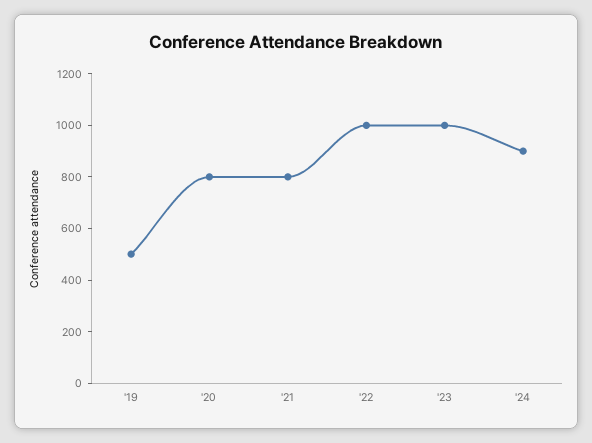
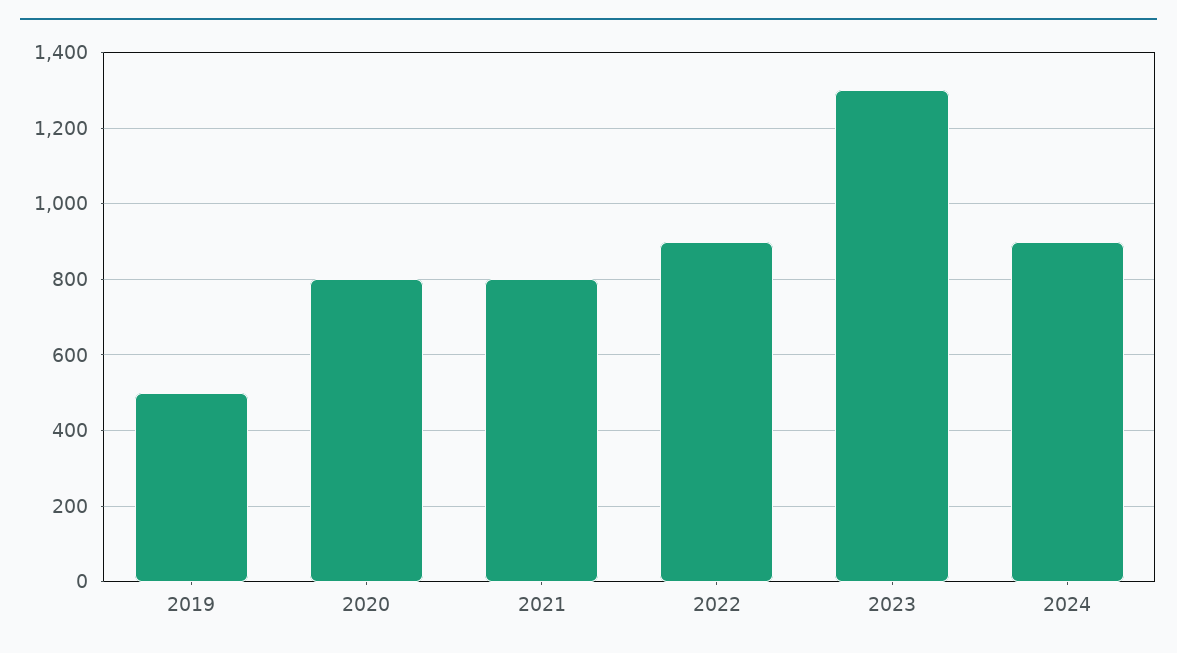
  {
    "'19": 500,
    "'20": 800,
    "'21": 800,
-   "'22": 1000,
+   "'22": 900,
-   "'23": 1000,
+   "'23": 1300,
    "'24": 900
  }

